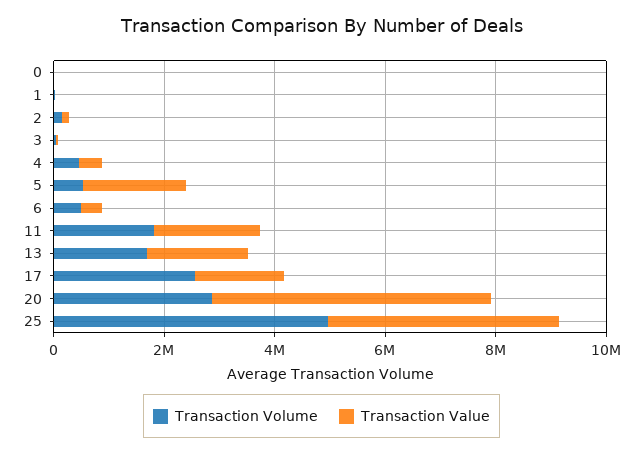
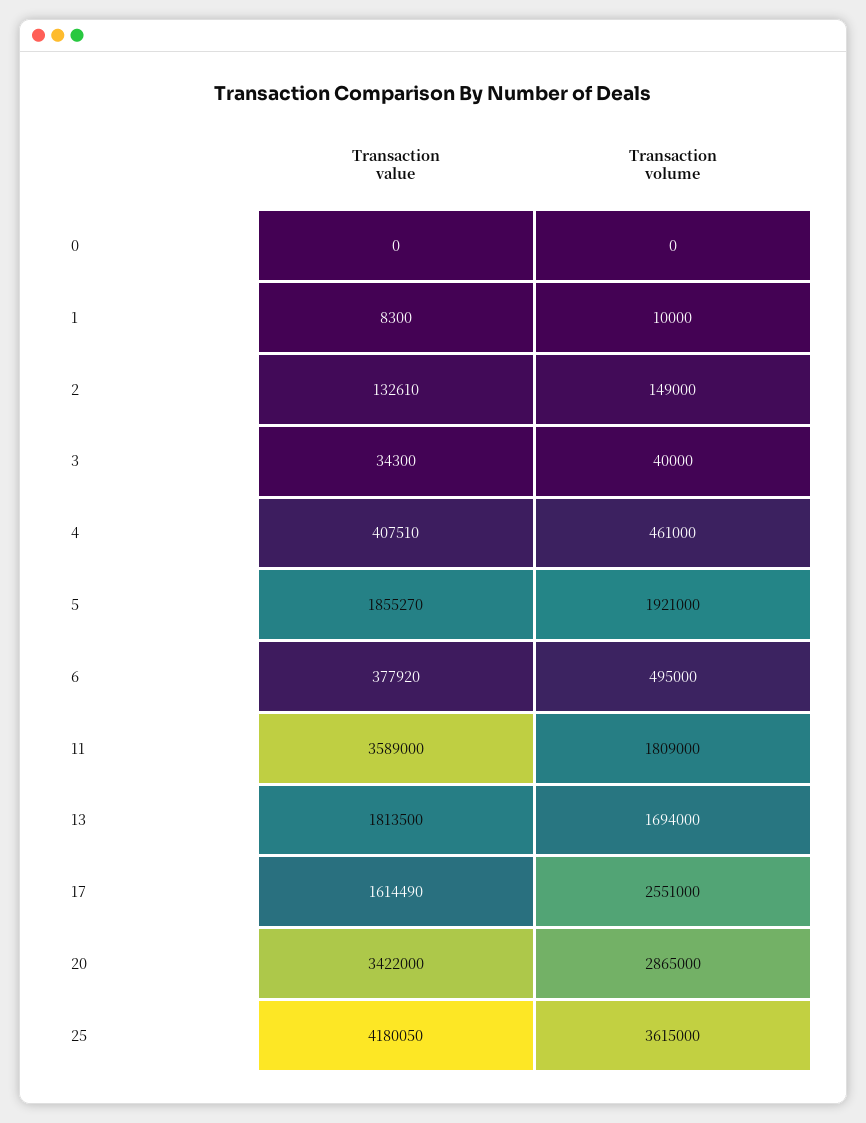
  {
    "Transaction Volume": {
      "0": 0,
      "1": 10000,
      "2": 149000,
      "3": 40000,
      "4": 461000,
-     "5": 500000,
+     "5": 1921000,
      "6": 495000,
      "11": 1809000,
      "13": 1694000,
      "17": 2551000,
      "20": 2865000,
-     "25": 5000000
+     "25": 3615000
    },
    "Transaction Value": {
      "0": 0,
      "1": 8300,
      "2": 132610,
      "3": 34300,
      "4": 407510,
      "5": 1855270,
      "6": 377920,
-     "11": 2000000,
+     "11": 3589000,
      "13": 1813500,
      "17": 1614490,
-     "20": 5000000,
+     "20": 3422000,
      "25": 4180050
    }
  }

